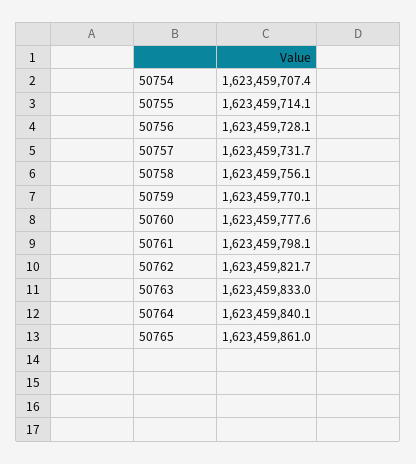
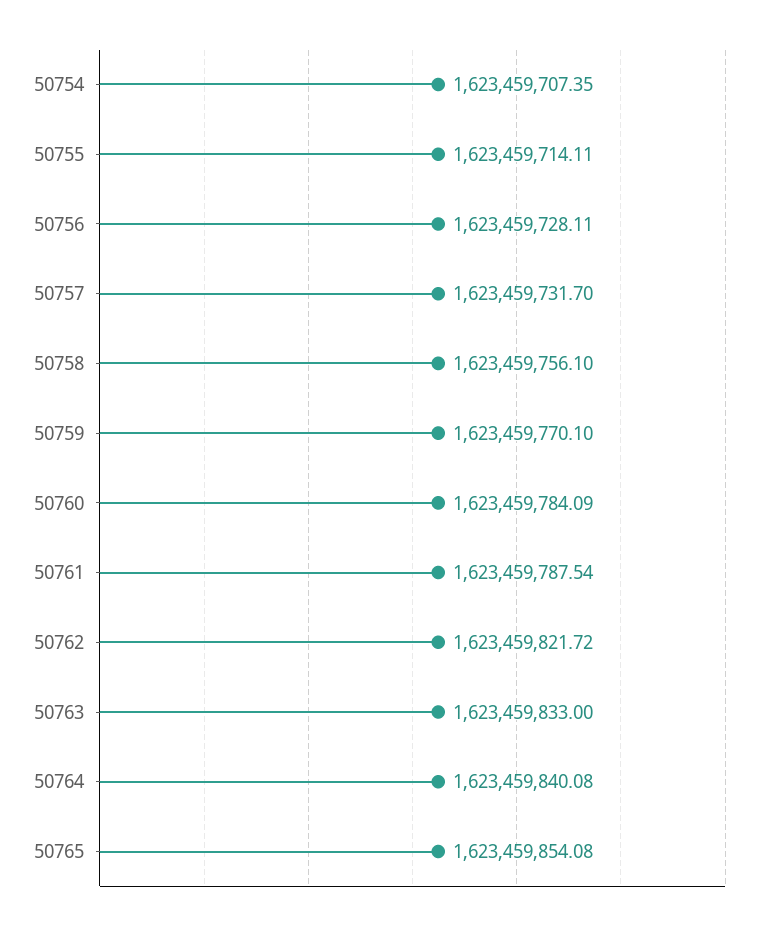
  {
    "50754": 1623459707.35,
    "50755": 1623459714.11,
    "50756": 1623459728.11,
    "50757": 1623459731.7,
    "50758": 1623459756.1,
    "50759": 1623459770.1,
-   "50760": 1623459777.6,
+   "50760": 1623459784.09,
-   "50761": 1623459798.1,
+   "50761": 1623459787.54,
    "50762": 1623459821.72,
    "50763": 1623459833,
    "50764": 1623459840.08,
-   "50765": 1623459861
+   "50765": 1623459854.08
  }

